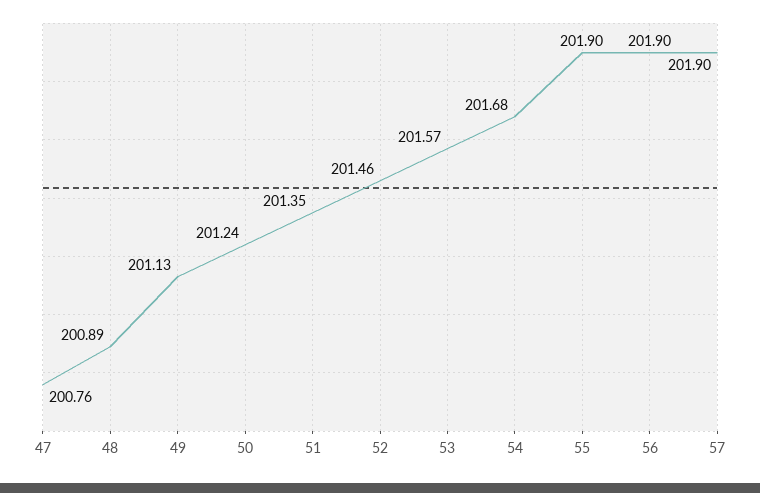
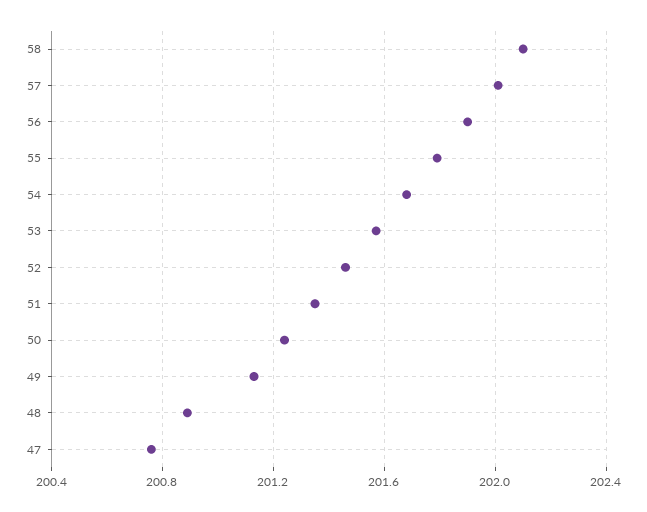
  {
    "47": 200.76,
    "48": 200.89,
    "49": 201.13,
    "50": 201.24,
    "51": 201.35,
    "52": 201.46,
    "53": 201.57,
    "54": 201.68,
-   "55": 201.9,
+   "55": 201.8,
    "56": 201.9,
-   "57": 201.9
+   "57": 202,
+   "58": 202.1
  }

